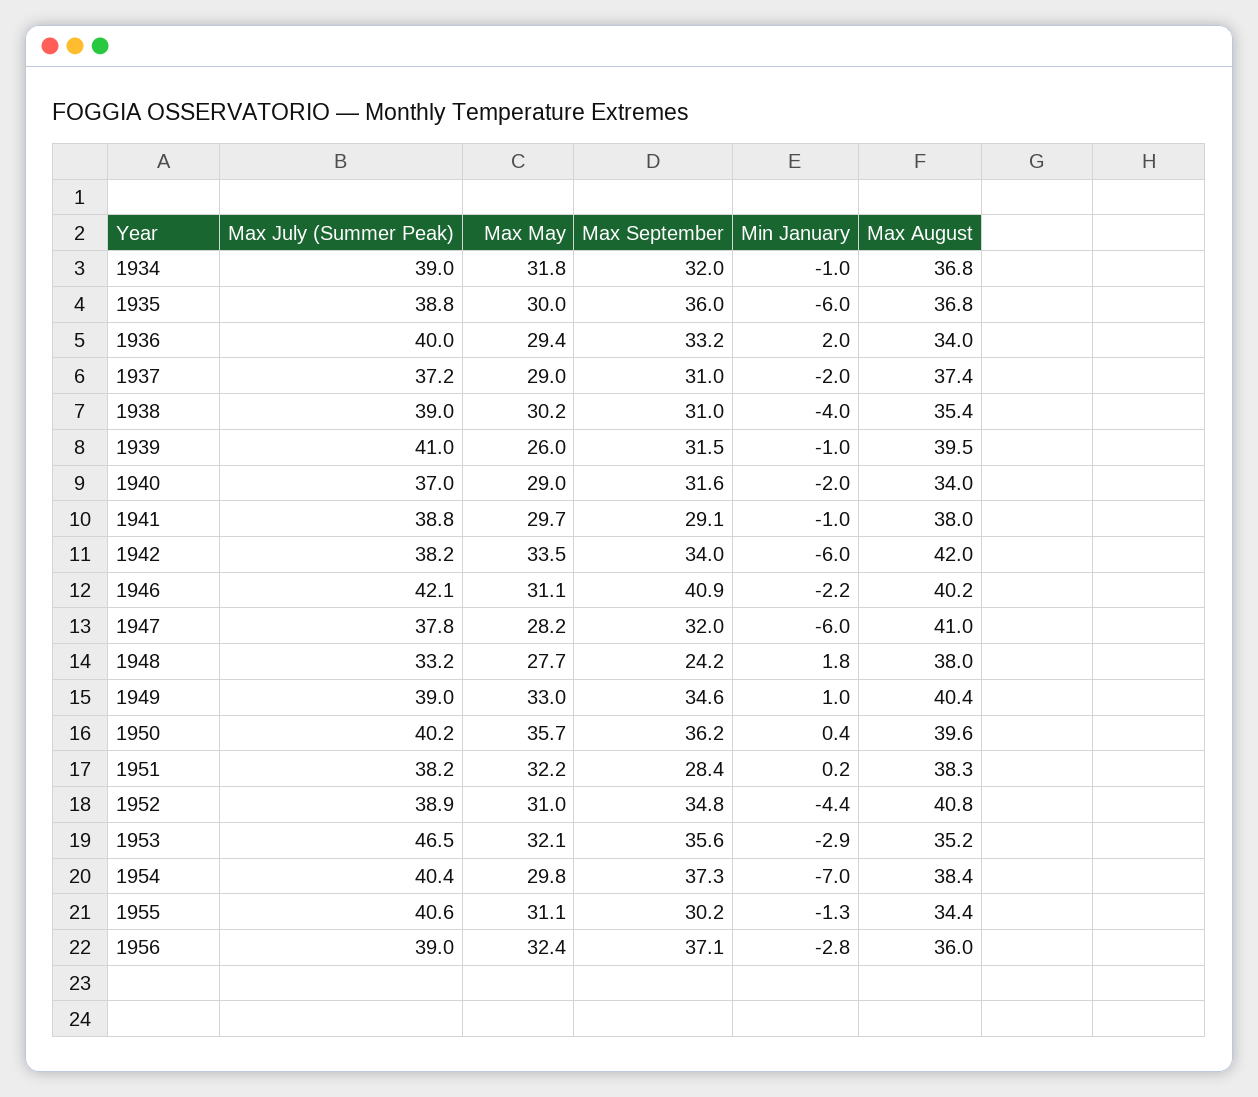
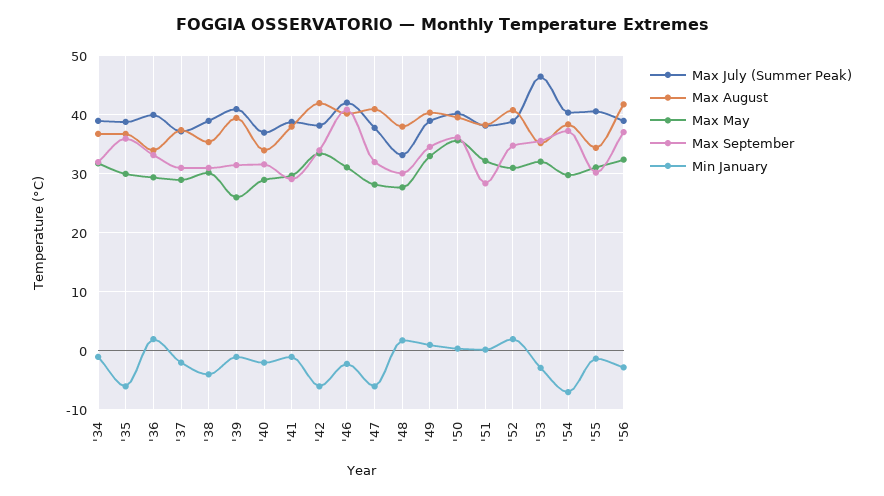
  {
    "Max July (Summer Peak)": {
      "1934": 39,
      "1935": 38.8,
      "1936": 40,
      "1937": 37.2,
      "1938": 39,
      "1939": 41,
      "1940": 37,
      "1941": 38.8,
      "1942": 38.2,
      "1946": 42.1,
      "1947": 37.8,
      "1948": 33.2,
      "1949": 39,
      "1950": 40.2,
      "1951": 38.2,
      "1952": 38.9,
      "1953": 46.5,
      "1954": 40.4,
      "1955": 40.6,
      "1956": 39
    },
    "Max May": {
      "1934": 31.8,
      "1935": 30,
      "1936": 29.4,
      "1937": 29,
      "1938": 30.2,
      "1939": 26,
      "1940": 29,
      "1941": 29.7,
      "1942": 33.5,
      "1946": 31.1,
      "1947": 28.2,
      "1948": 27.7,
      "1949": 33,
      "1950": 35.7,
      "1951": 32.2,
      "1952": 31,
      "1953": 32.1,
      "1954": 29.8,
      "1955": 31.1,
      "1956": 32.4
    },
    "Max September": {
      "1934": 32,
      "1935": 36,
      "1936": 33.2,
      "1937": 31,
      "1938": 31,
      "1939": 31.5,
      "1940": 31.6,
      "1941": 29.1,
      "1942": 34,
      "1946": 40.9,
      "1947": 32,
-     "1948": 24.2,
+     "1948": 30,
      "1949": 34.6,
      "1950": 36.2,
      "1951": 28.4,
      "1952": 34.8,
      "1953": 35.6,
      "1954": 37.3,
      "1955": 30.2,
      "1956": 37.1
    },
    "Min January": {
      "1934": -1,
      "1935": -6,
      "1936": 2,
      "1937": -2,
      "1938": -4,
      "1939": -1,
      "1940": -2,
      "1941": -1,
      "1942": -6,
      "1946": -2.2,
      "1947": -6,
      "1948": 1.8,
      "1949": 1,
      "1950": 0.4,
      "1951": 0.2,
-     "1952": -4.4,
+     "1952": 2,
      "1953": -2.9,
      "1954": -7,
      "1955": -1.3,
      "1956": -2.8
    },
    "Max August": {
      "1934": 36.8,
      "1935": 36.8,
      "1936": 34,
      "1937": 37.4,
      "1938": 35.4,
      "1939": 39.5,
      "1940": 34,
      "1941": 38,
      "1942": 42,
      "1946": 40.2,
      "1947": 41,
      "1948": 38,
      "1949": 40.4,
      "1950": 39.6,
      "1951": 38.3,
      "1952": 40.8,
      "1953": 35.2,
      "1954": 38.4,
      "1955": 34.4,
-     "1956": 36
+     "1956": 42
    }
  }

